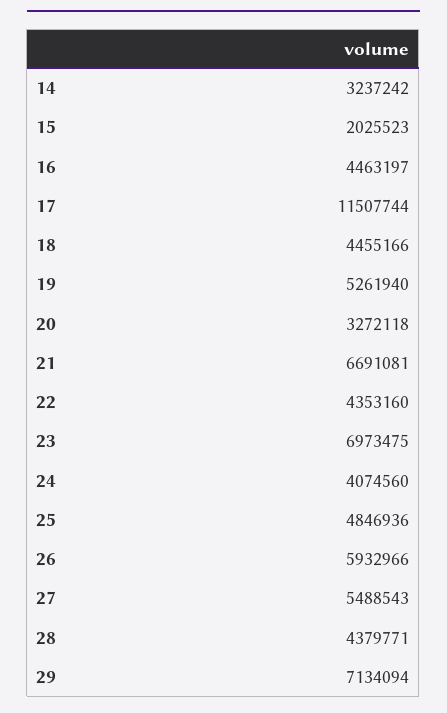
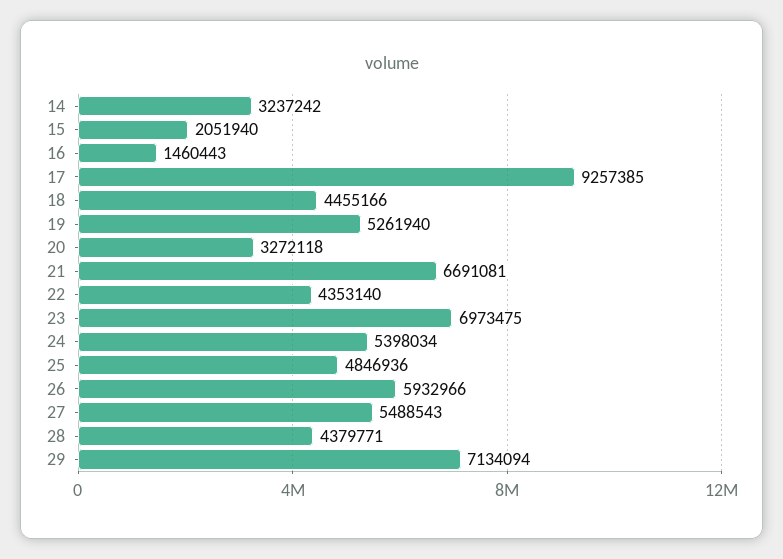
  {
    "14": 3237242,
-   "15": 2025523,
+   "15": 2051940,
-   "16": 4463197,
+   "16": 1460443,
-   "17": 11507744,
+   "17": 9257385,
    "18": 4455166,
    "19": 5261940,
    "20": 3272118,
    "21": 6691081,
-   "22": 4353160,
+   "22": 4353140,
    "23": 6973475,
-   "24": 4074560,
+   "24": 5398034,
    "25": 4846936,
    "26": 5932966,
    "27": 5488543,
    "28": 4379771,
    "29": 7134094
  }

